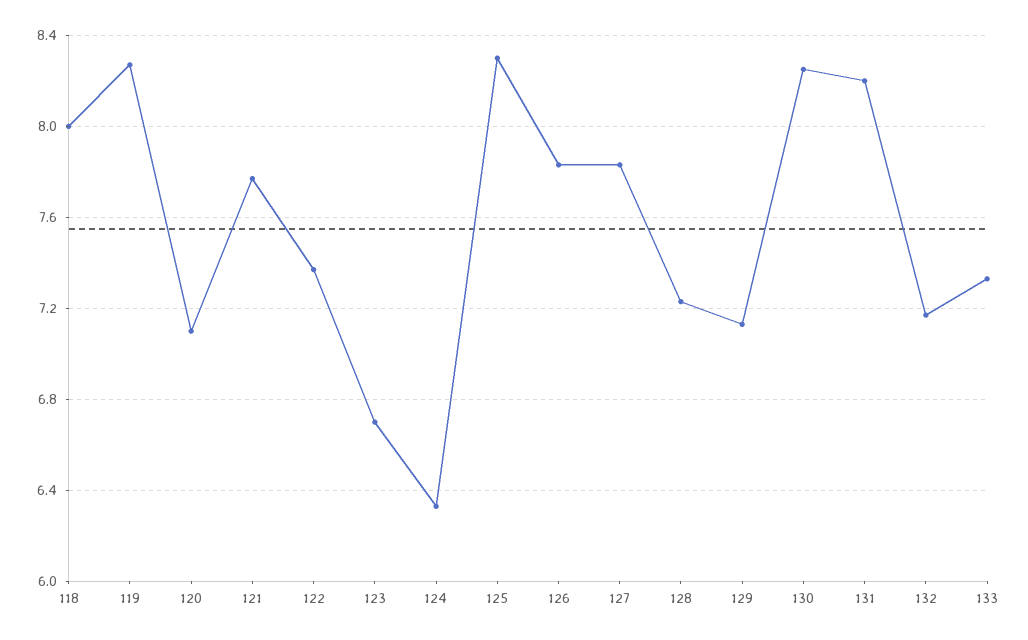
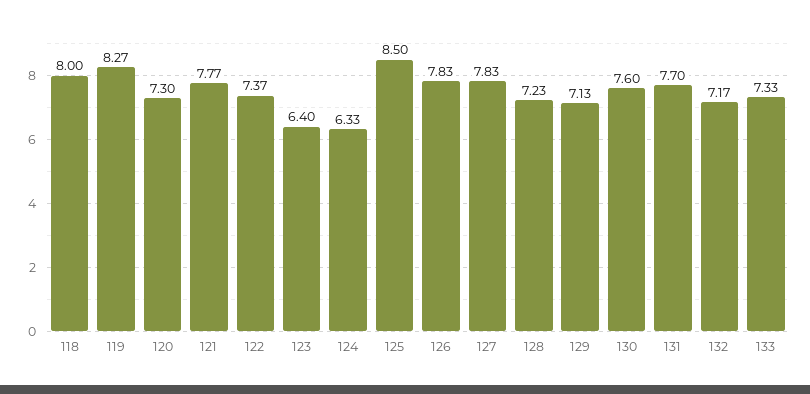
  {
    "118": 8,
    "119": 8.27,
-   "120": 7.1,
+   "120": 7.3,
    "121": 7.77,
    "122": 7.37,
-   "123": 6.7,
+   "123": 6.4,
    "124": 6.33,
-   "125": 8.3,
+   "125": 8.5,
    "126": 7.83,
    "127": 7.83,
    "128": 7.23,
    "129": 7.13,
-   "130": 8.25,
+   "130": 7.6,
-   "131": 8.2,
+   "131": 7.7,
    "132": 7.17,
    "133": 7.33
  }

